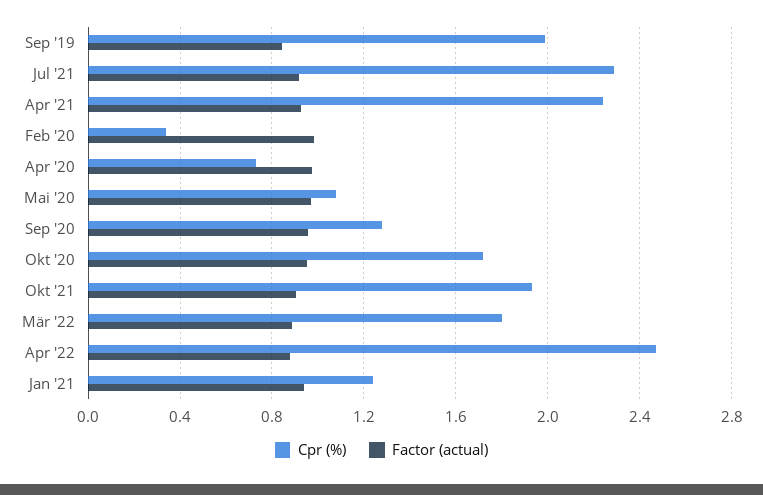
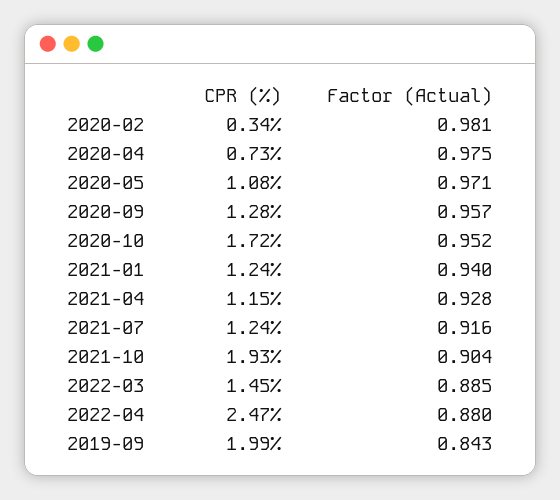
  {
    "Cpr (%)": {
      "Sep '19": 1.99,
-     "Jul '21": 2.3,
+     "Jul '21": 1.24,
-     "Apr '21": 2.25,
+     "Apr '21": 1.15,
      "Feb '20": 0.34,
      "Apr '20": 0.73,
      "Mai '20": 1.08,
      "Sep '20": 1.28,
      "Okt '20": 1.72,
      "Okt '21": 1.93,
-     "Mär '22": 1.8,
+     "Mär '22": 1.45,
      "Apr '22": 2.47,
      "Jan '21": 1.24
    },
    "Factor (actual)": {
      "Sep '19": 0.843,
      "Jul '21": 0.916,
      "Apr '21": 0.928,
      "Feb '20": 0.981,
      "Apr '20": 0.975,
      "Mai '20": 0.971,
      "Sep '20": 0.957,
      "Okt '20": 0.952,
      "Okt '21": 0.904,
      "Mär '22": 0.885,
      "Apr '22": 0.88,
      "Jan '21": 0.94
    }
  }

